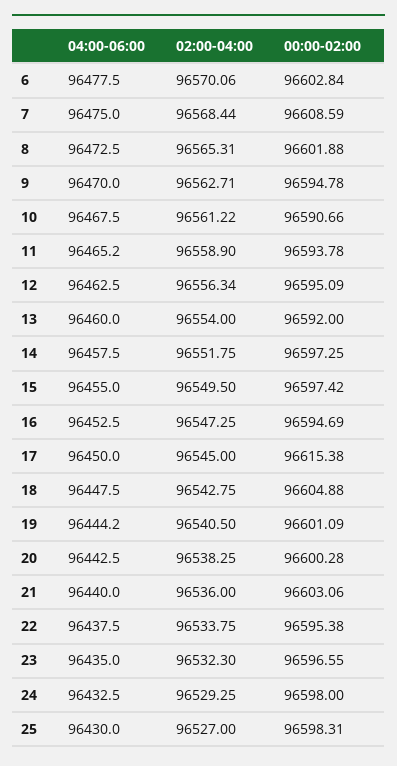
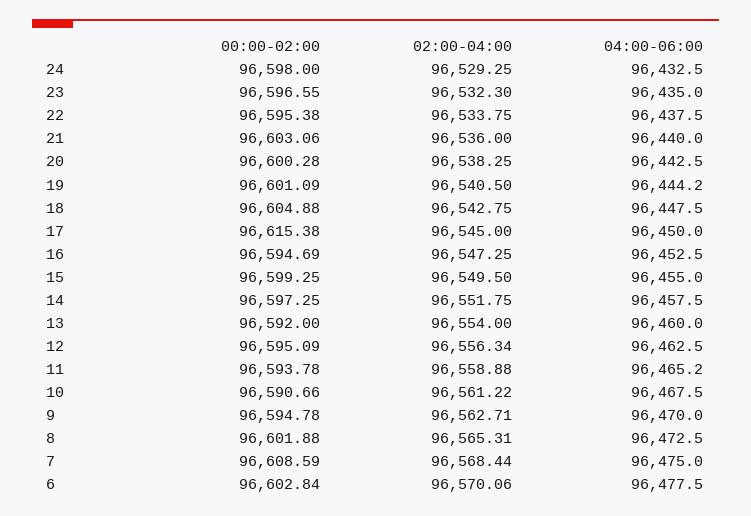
  {
    "04:00-06:00": {
      "6": 96477.5,
      "7": 96475,
      "8": 96472.5,
      "9": 96470,
      "10": 96467.5,
      "11": 96465.2,
      "12": 96462.5,
      "13": 96460,
      "14": 96457.5,
      "15": 96455,
      "16": 96452.5,
      "17": 96450,
      "18": 96447.5,
      "19": 96444.2,
      "20": 96442.5,
      "21": 96440,
      "22": 96437.5,
      "23": 96435,
-     "24": 96432.5,
+     "24": 96432.5
-     "25": 96430
    },
    "02:00-04:00": {
      "6": 96570.06,
      "7": 96568.44,
      "8": 96565.31,
      "9": 96562.71,
      "10": 96561.22,
-     "11": 96558.9,
+     "11": 96558.88,
      "12": 96556.34,
      "13": 96554,
      "14": 96551.75,
      "15": 96549.5,
      "16": 96547.25,
      "17": 96545,
      "18": 96542.75,
      "19": 96540.5,
      "20": 96538.25,
      "21": 96536,
      "22": 96533.75,
      "23": 96532.3,
-     "24": 96529.25,
+     "24": 96529.25
-     "25": 96527
    },
    "00:00-02:00": {
      "6": 96602.84,
      "7": 96608.59,
      "8": 96601.88,
      "9": 96594.78,
      "10": 96590.66,
      "11": 96593.78,
      "12": 96595.09,
      "13": 96592,
      "14": 96597.25,
-     "15": 96597.42,
+     "15": 96599.25,
      "16": 96594.69,
      "17": 96615.38,
      "18": 96604.88,
      "19": 96601.09,
      "20": 96600.28,
      "21": 96603.06,
      "22": 96595.38,
      "23": 96596.55,
-     "24": 96598,
+     "24": 96598
-     "25": 96598.31
    }
  }

